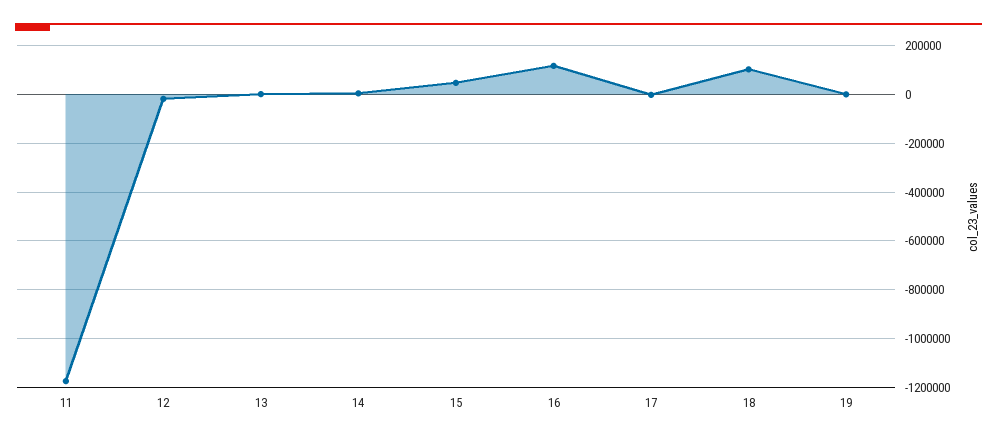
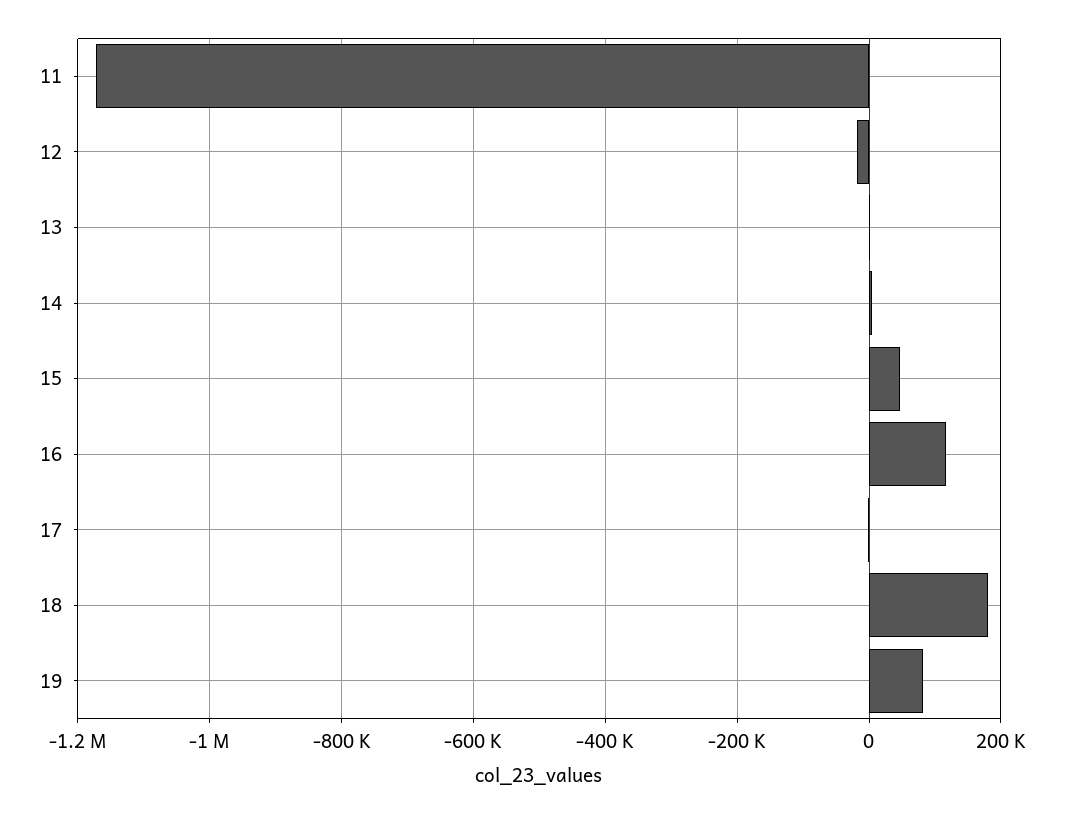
  {
    "11": -1180000,
    "12": -20000,
    "13": 0,
    "14": 0,
    "15": 40000,
    "16": 120000,
    "17": 0,
-   "18": 100000,
+   "18": 180000,
-   "19": 0
+   "19": 80000
  }

